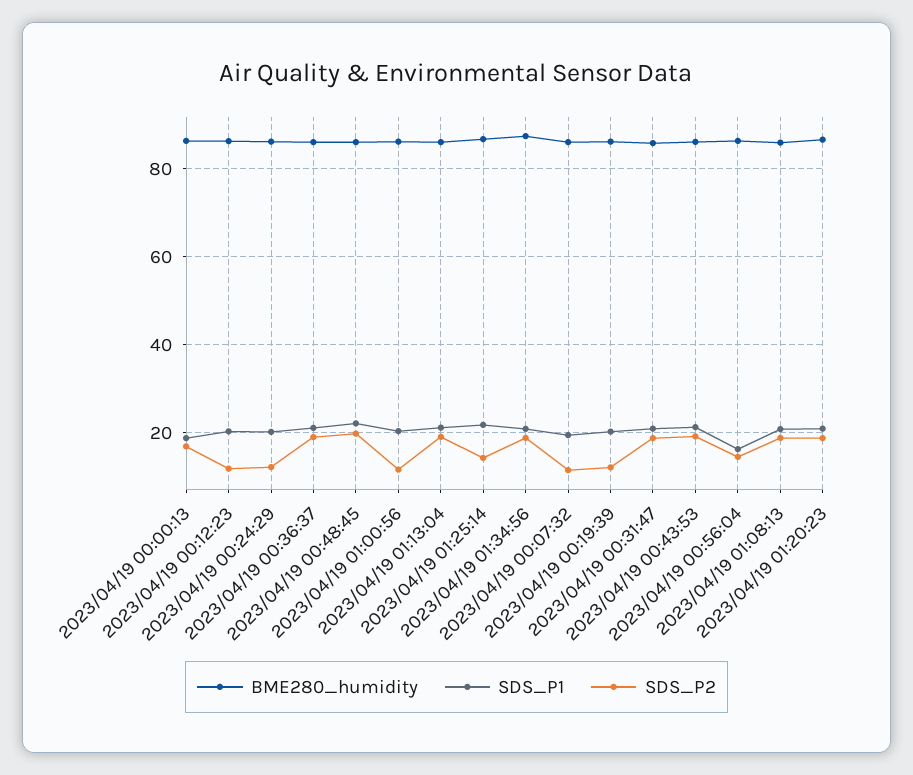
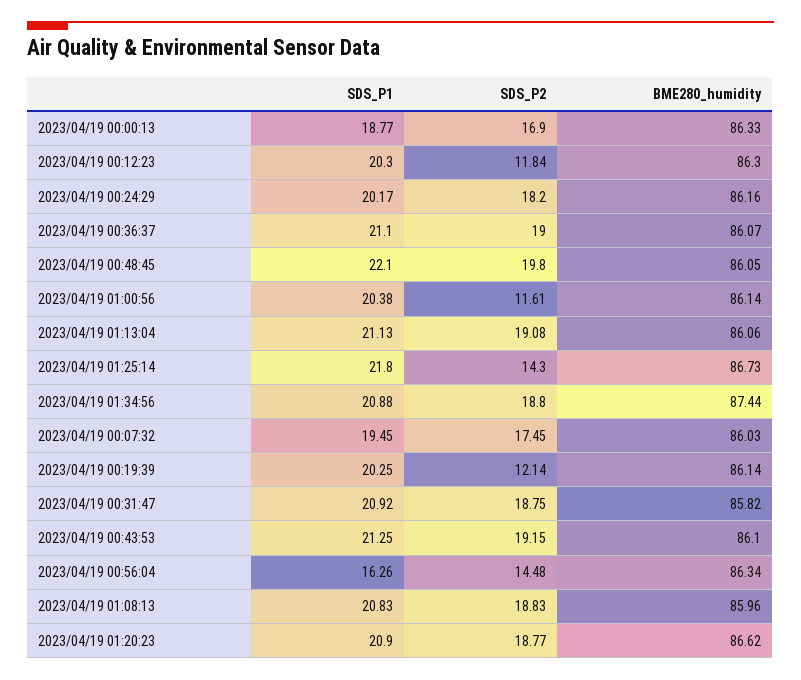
  {
    "BME280_humidity": {
      "2023/04/19 00:00:13": 86.33,
      "2023/04/19 00:12:23": 86.3,
      "2023/04/19 00:24:29": 86.16,
      "2023/04/19 00:36:37": 86.07,
      "2023/04/19 00:48:45": 86.05,
      "2023/04/19 01:00:56": 86.14,
      "2023/04/19 01:13:04": 86.06,
      "2023/04/19 01:25:14": 86.73,
      "2023/04/19 01:34:56": 87.44,
      "2023/04/19 00:07:32": 86.03,
      "2023/04/19 00:19:39": 86.14,
      "2023/04/19 00:31:47": 85.82,
      "2023/04/19 00:43:53": 86.1,
      "2023/04/19 00:56:04": 86.34,
      "2023/04/19 01:08:13": 85.96,
      "2023/04/19 01:20:23": 86.62
    },
    "SDS_P1": {
      "2023/04/19 00:00:13": 18.77,
      "2023/04/19 00:12:23": 20.3,
      "2023/04/19 00:24:29": 20.17,
      "2023/04/19 00:36:37": 21.1,
      "2023/04/19 00:48:45": 22.1,
      "2023/04/19 01:00:56": 20.38,
      "2023/04/19 01:13:04": 21.13,
      "2023/04/19 01:25:14": 21.8,
      "2023/04/19 01:34:56": 20.88,
      "2023/04/19 00:07:32": 19.45,
      "2023/04/19 00:19:39": 20.25,
      "2023/04/19 00:31:47": 20.92,
      "2023/04/19 00:43:53": 21.25,
      "2023/04/19 00:56:04": 16.26,
      "2023/04/19 01:08:13": 20.83,
      "2023/04/19 01:20:23": 20.9
    },
    "SDS_P2": {
      "2023/04/19 00:00:13": 16.9,
      "2023/04/19 00:12:23": 11.84,
-     "2023/04/19 00:24:29": 12,
+     "2023/04/19 00:24:29": 18.2,
      "2023/04/19 00:36:37": 19,
      "2023/04/19 00:48:45": 19.8,
      "2023/04/19 01:00:56": 11.61,
      "2023/04/19 01:13:04": 19.08,
      "2023/04/19 01:25:14": 14.3,
      "2023/04/19 01:34:56": 18.8,
-     "2023/04/19 00:07:32": 12,
+     "2023/04/19 00:07:32": 17.45,
      "2023/04/19 00:19:39": 12.14,
      "2023/04/19 00:31:47": 18.75,
      "2023/04/19 00:43:53": 19.15,
      "2023/04/19 00:56:04": 14.48,
      "2023/04/19 01:08:13": 18.83,
      "2023/04/19 01:20:23": 18.77
    }
  }

